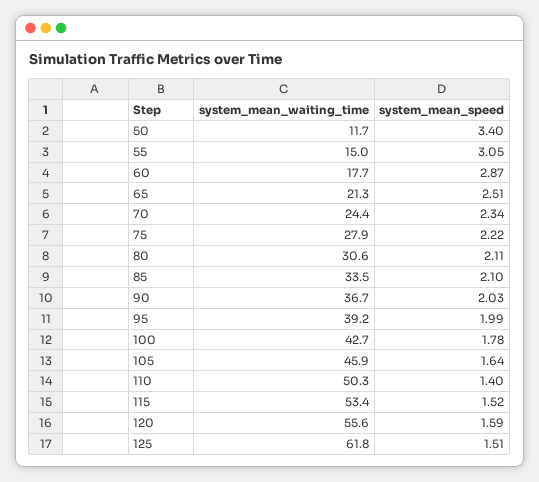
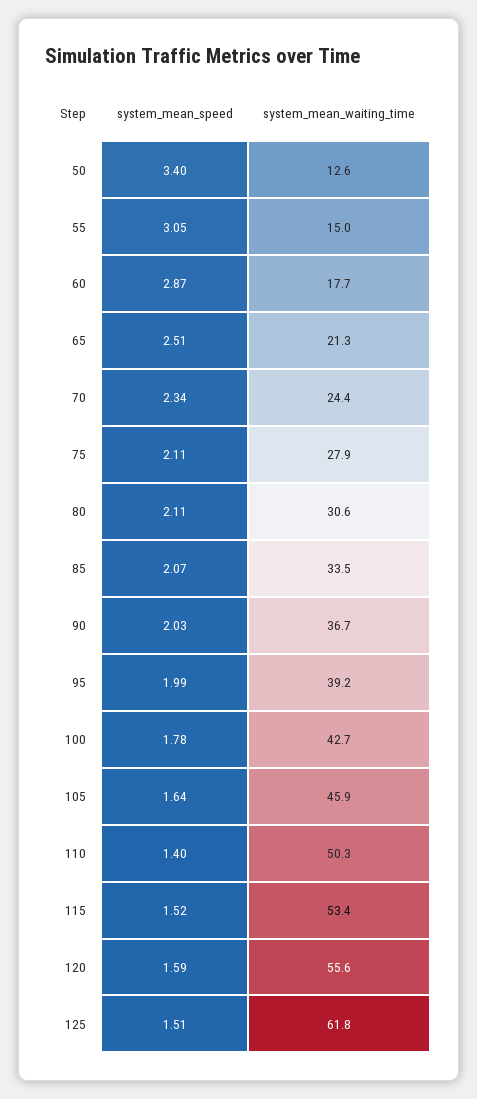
  {
    "system_mean_waiting_time": {
-     "50": 11.7,
+     "50": 12.6,
      "55": 15,
      "60": 17.7,
      "65": 21.3,
      "70": 24.4,
      "75": 27.9,
      "80": 30.6,
      "85": 33.5,
      "90": 36.7,
      "95": 39.2,
      "100": 42.7,
      "105": 45.9,
      "110": 50.3,
      "115": 53.4,
      "120": 55.6,
      "125": 61.8
    },
    "system_mean_speed": {
      "50": 3.4,
      "55": 3.05,
      "60": 2.87,
      "65": 2.51,
      "70": 2.34,
-     "75": 2.22,
+     "75": 2.11,
      "80": 2.11,
-     "85": 2.1,
+     "85": 2.07,
      "90": 2.03,
      "95": 1.99,
      "100": 1.78,
      "105": 1.64,
      "110": 1.4,
      "115": 1.52,
      "120": 1.59,
      "125": 1.51
    }
  }

